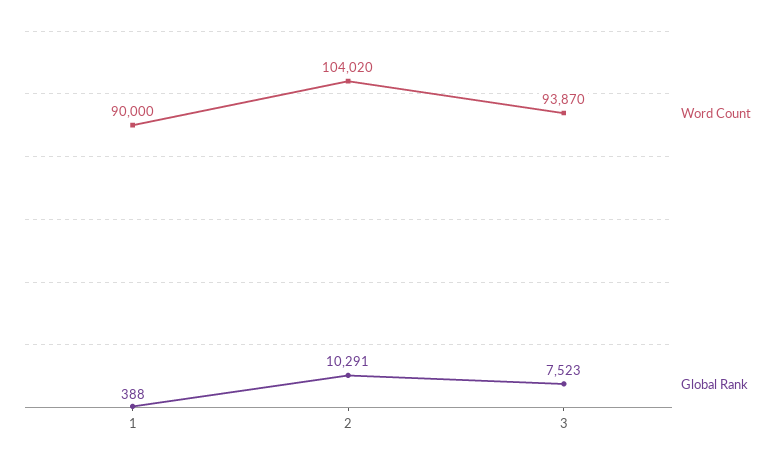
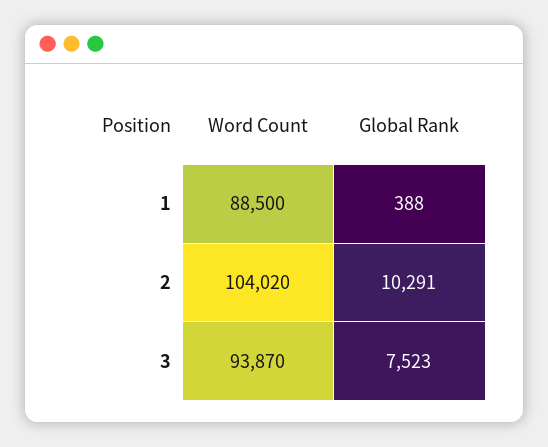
  {
    "Word Count": {
-     "1": 90000,
+     "1": 88500,
      "2": 104020,
      "3": 93870
    },
    "Global Rank": {
      "1": 388,
      "2": 10291,
      "3": 7523
    }
  }

